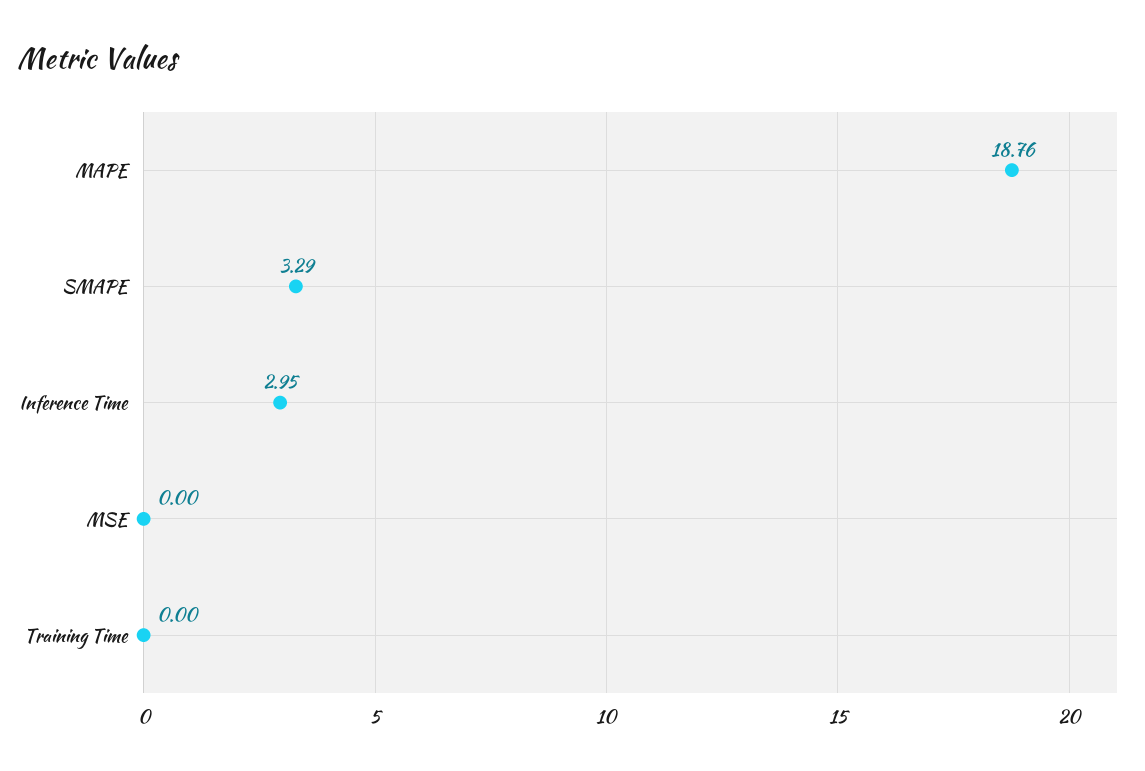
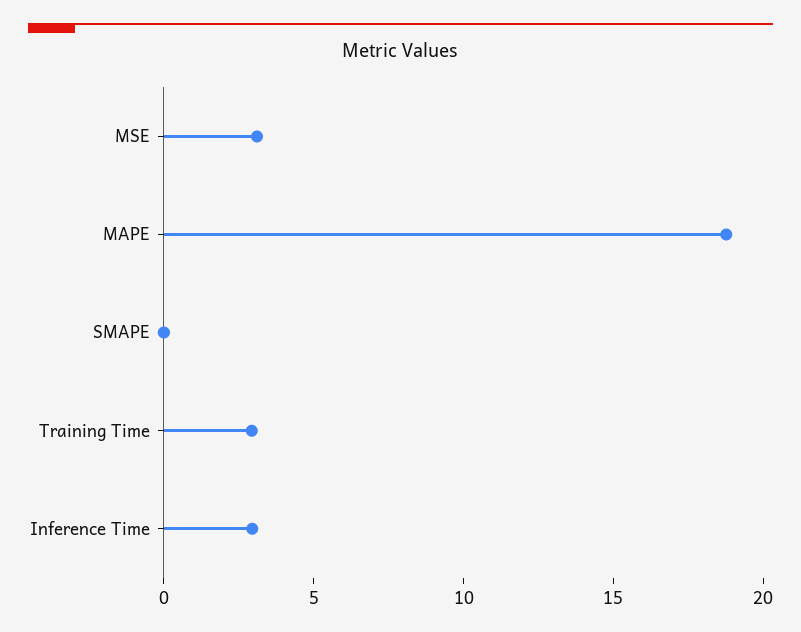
  {
    "MAPE": 18.76,
-   "SMAPE": 3.29,
+   "SMAPE": 0,
    "Inference Time": 2.95,
-   "MSE": 0,
+   "MSE": 3,
-   "Training Time": 0
+   "Training Time": 3
  }

